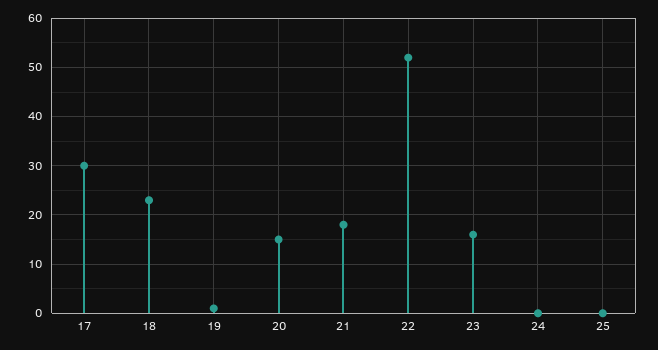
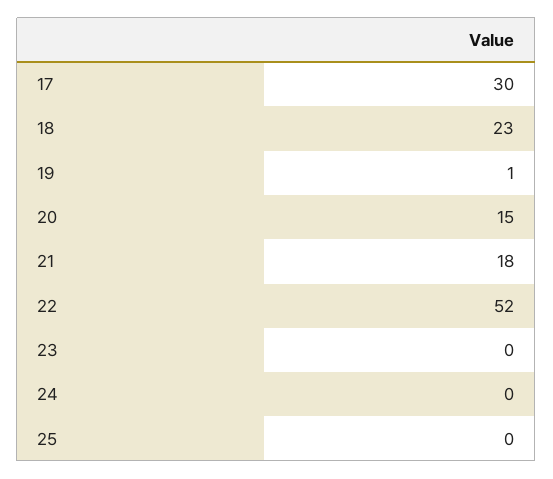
  {
    "17": 30,
    "18": 23,
    "19": 1,
    "20": 15,
    "21": 18,
    "22": 52,
-   "23": 15,
+   "23": 0,
    "24": 0,
    "25": 0
  }

